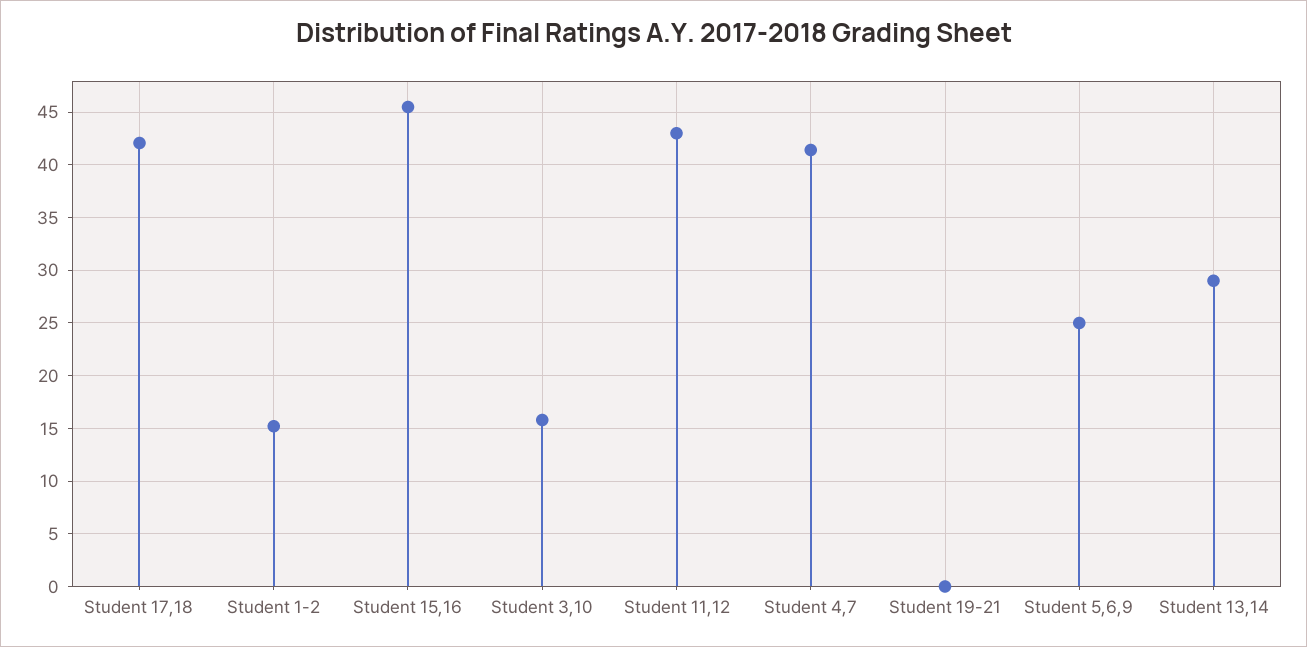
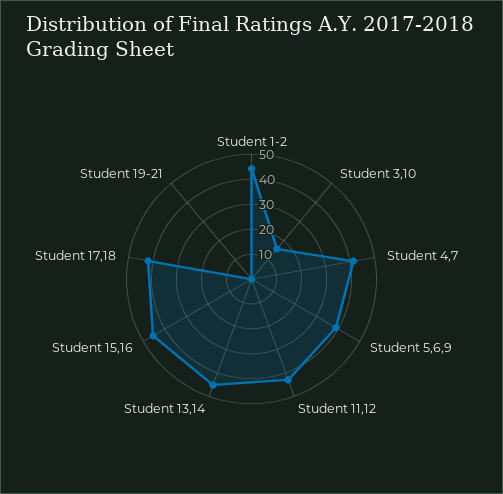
  {
    "Student 17,18": 42,
-   "Student 1-2": 15,
+   "Student 1-2": 45,
    "Student 15,16": 46,
    "Student 3,10": 16,
    "Student 11,12": 43,
    "Student 4,7": 41,
    "Student 19-21": 0,
-   "Student 5,6,9": 25,
+   "Student 5,6,9": 40,
-   "Student 13,14": 29
+   "Student 13,14": 45
  }

